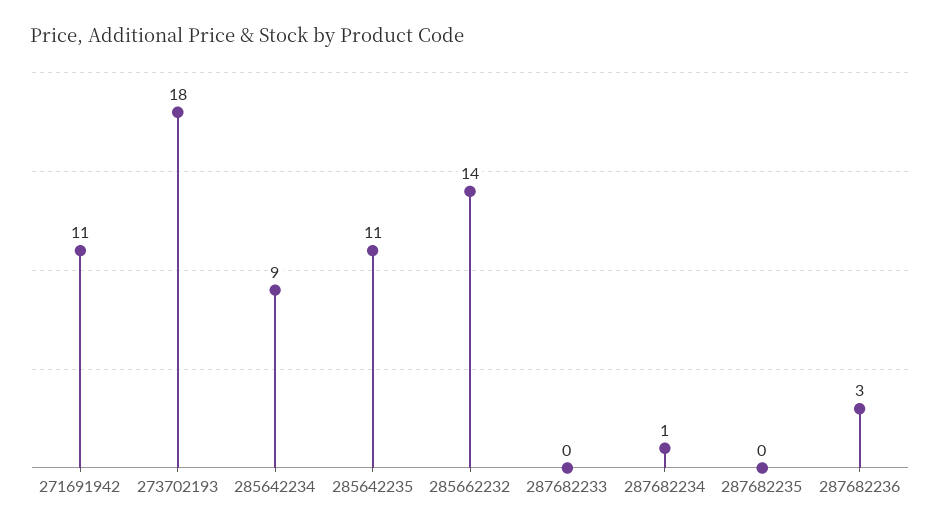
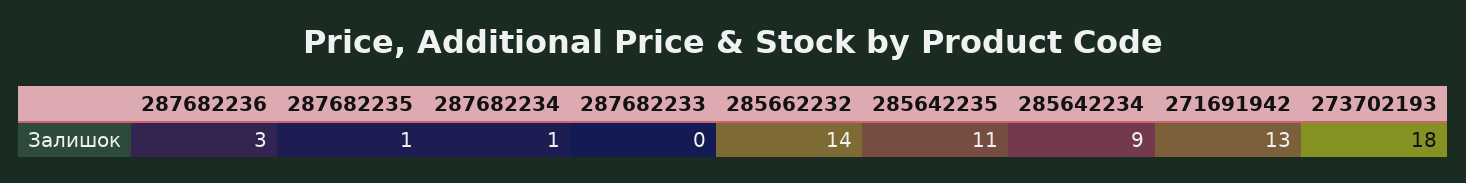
  {
-   "271691942": 11,
+   "271691942": 13,
    "273702193": 18,
    "285642234": 9,
    "285642235": 11,
    "285662232": 14,
    "287682233": 0,
    "287682234": 1,
-   "287682235": 0,
+   "287682235": 1,
    "287682236": 3
  }

